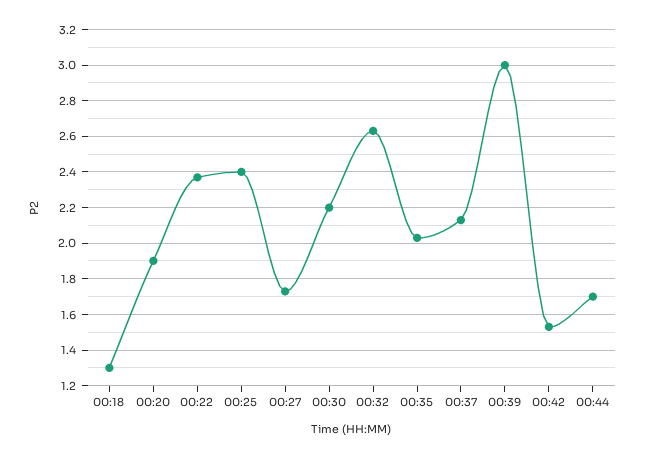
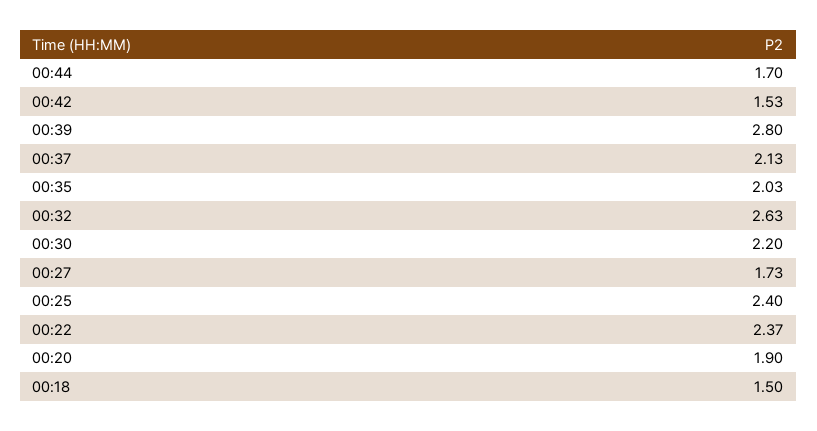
  {
-   "00:18": 1.3,
+   "00:18": 1.5,
    "00:20": 1.9,
    "00:22": 2.37,
    "00:25": 2.4,
    "00:27": 1.73,
    "00:30": 2.2,
    "00:32": 2.63,
    "00:35": 2.03,
    "00:37": 2.13,
-   "00:39": 3,
+   "00:39": 2.8,
    "00:42": 1.53,
    "00:44": 1.7
  }

